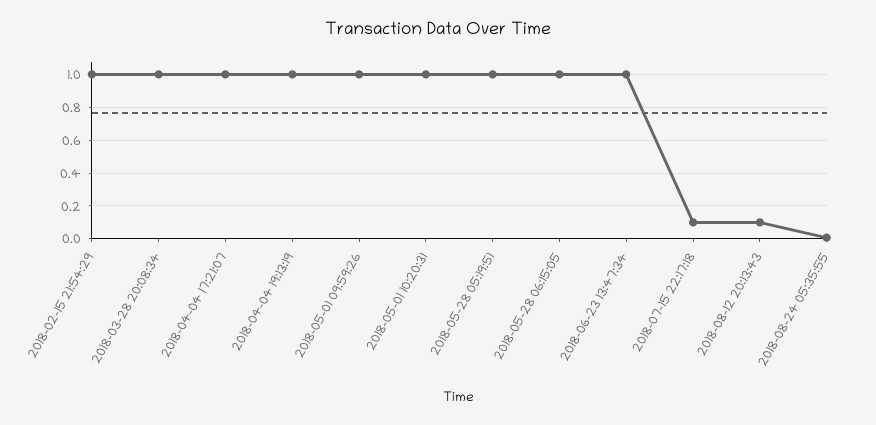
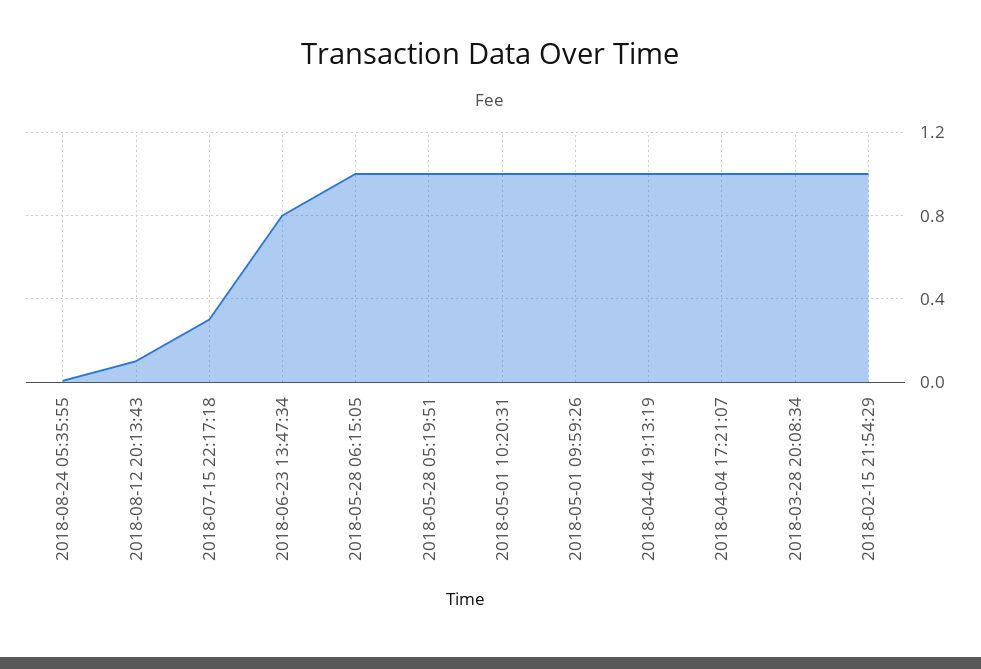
  {
    "2018-02-15 21:54:29": 1,
    "2018-03-28 20:08:34": 1,
    "2018-04-04 17:21:07": 1,
    "2018-04-04 19:13:19": 1,
    "2018-05-01 09:59:26": 1,
    "2018-05-01 10:20:31": 1,
    "2018-05-28 05:19:51": 1,
    "2018-05-28 06:15:05": 1,
-   "2018-06-23 13:47:34": 1,
+   "2018-06-23 13:47:34": 0.8,
-   "2018-07-15 22:17:18": 0.1,
+   "2018-07-15 22:17:18": 0.3,
    "2018-08-12 20:13:43": 0.1,
    "2018-08-24 05:35:55": 0
  }

